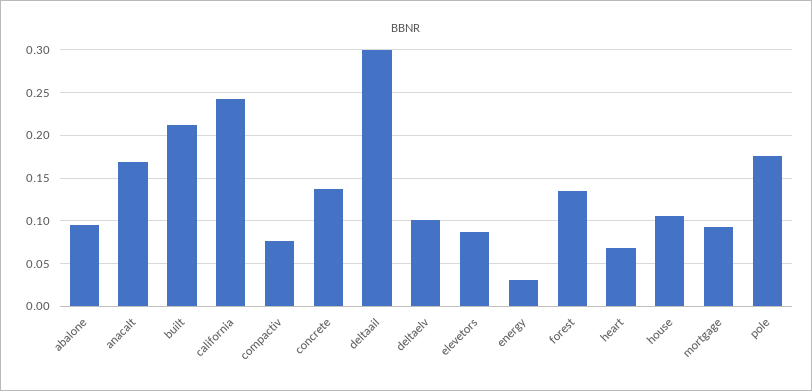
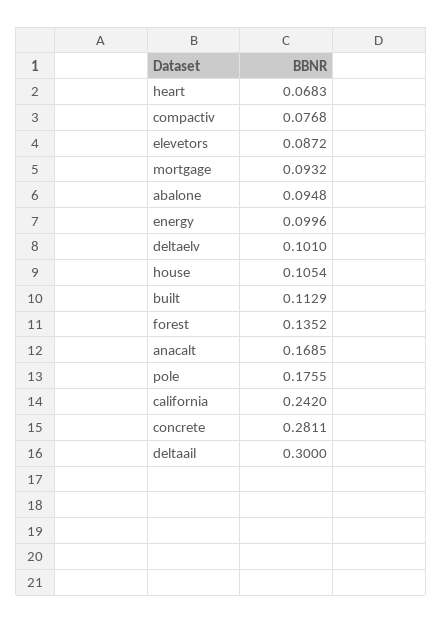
  {
    "abalone": 0.0948,
    "anacalt": 0.1685,
-   "built": 0.21,
+   "built": 0.1129,
    "california": 0.242,
    "compactiv": 0.0768,
-   "concrete": 0.14,
+   "concrete": 0.2811,
    "deltaail": 0.3,
    "deltaelv": 0.101,
    "elevetors": 0.0872,
-   "energy": 0.03,
+   "energy": 0.0996,
    "forest": 0.1352,
    "heart": 0.0683,
    "house": 0.1054,
    "mortgage": 0.0932,
    "pole": 0.1755
  }

